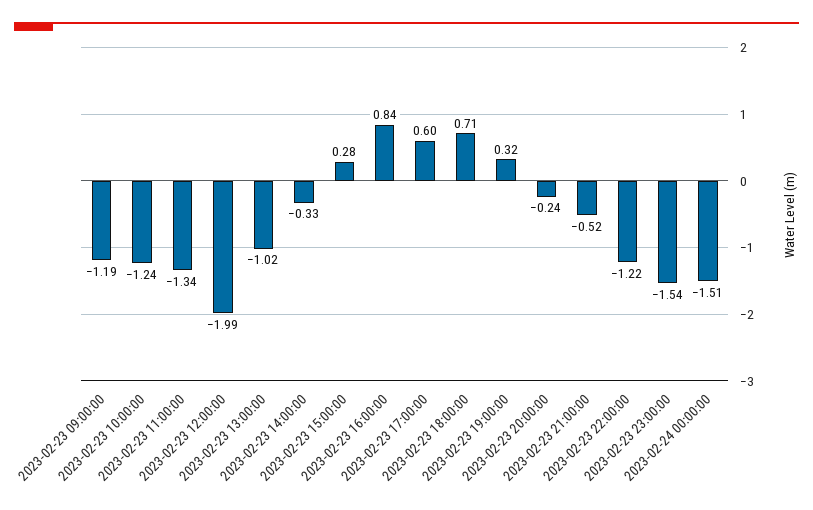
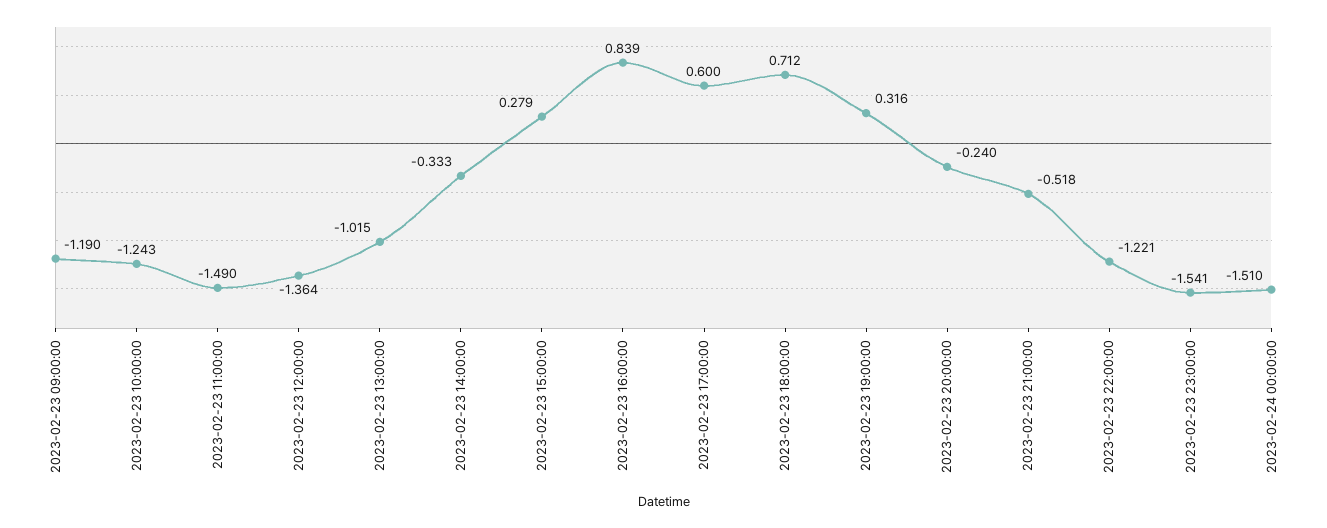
  {
    "2023-02-23 09:00:00": -1.19,
    "2023-02-23 10:00:00": -1.243,
-   "2023-02-23 11:00:00": -1.34,
+   "2023-02-23 11:00:00": -1.49,
-   "2023-02-23 12:00:00": -1.99,
+   "2023-02-23 12:00:00": -1.364,
    "2023-02-23 13:00:00": -1.015,
    "2023-02-23 14:00:00": -0.333,
    "2023-02-23 15:00:00": 0.279,
    "2023-02-23 16:00:00": 0.839,
    "2023-02-23 17:00:00": 0.6,
    "2023-02-23 18:00:00": 0.712,
    "2023-02-23 19:00:00": 0.316,
    "2023-02-23 20:00:00": -0.24,
    "2023-02-23 21:00:00": -0.518,
    "2023-02-23 22:00:00": -1.221,
    "2023-02-23 23:00:00": -1.541,
    "2023-02-24 00:00:00": -1.51
  }

